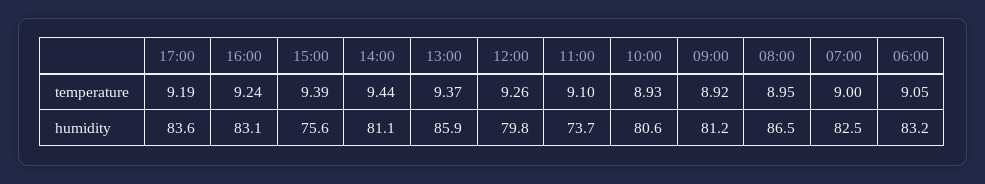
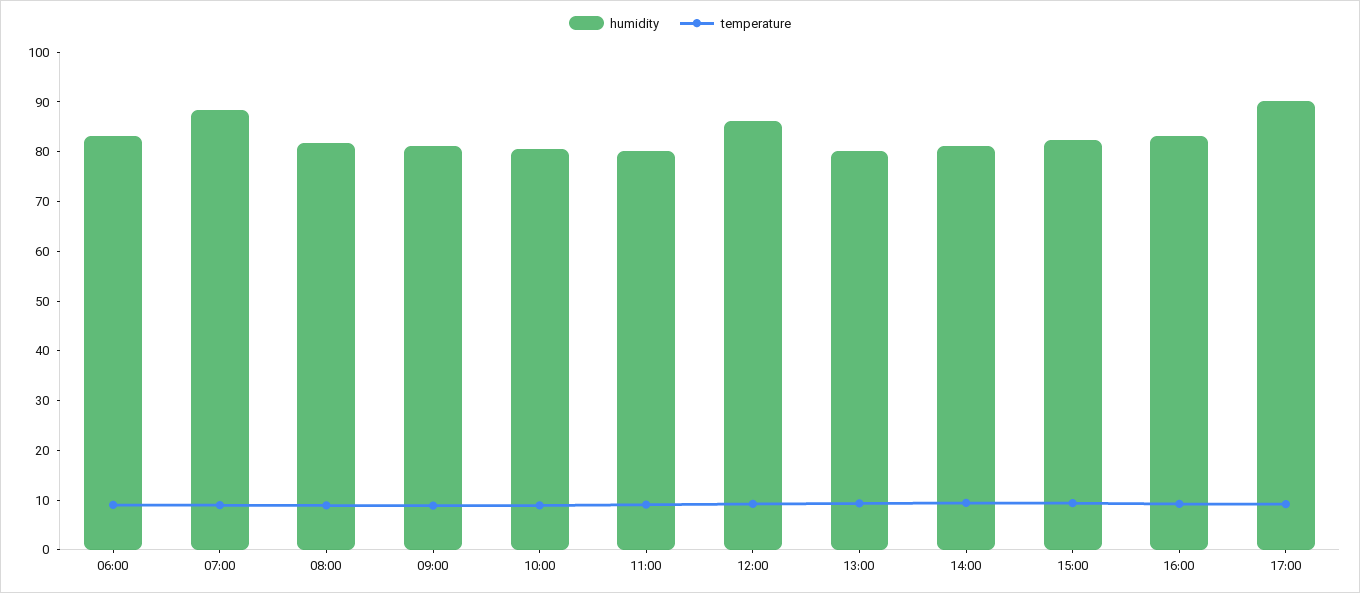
  {
    "temperature": {
      "17:00": 9.19,
      "16:00": 9.24,
      "15:00": 9.39,
      "14:00": 9.44,
      "13:00": 9.37,
      "12:00": 9.26,
      "11:00": 9.1,
      "10:00": 8.93,
      "09:00": 8.92,
      "08:00": 8.95,
      "07:00": 9,
      "06:00": 9.05
    },
    "humidity": {
-     "17:00": 83.6,
+     "17:00": 90,
      "16:00": 83.1,
-     "15:00": 75.6,
+     "15:00": 82,
      "14:00": 81.1,
-     "13:00": 85.9,
+     "13:00": 80,
-     "12:00": 79.8,
+     "12:00": 86,
-     "11:00": 73.7,
+     "11:00": 80,
      "10:00": 80.6,
      "09:00": 81.2,
-     "08:00": 86.5,
+     "08:00": 82,
-     "07:00": 82.5,
+     "07:00": 88,
      "06:00": 83.2
    }
  }

